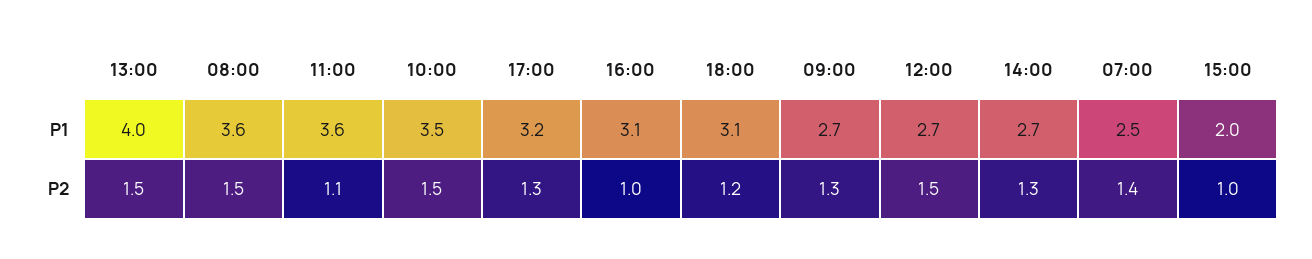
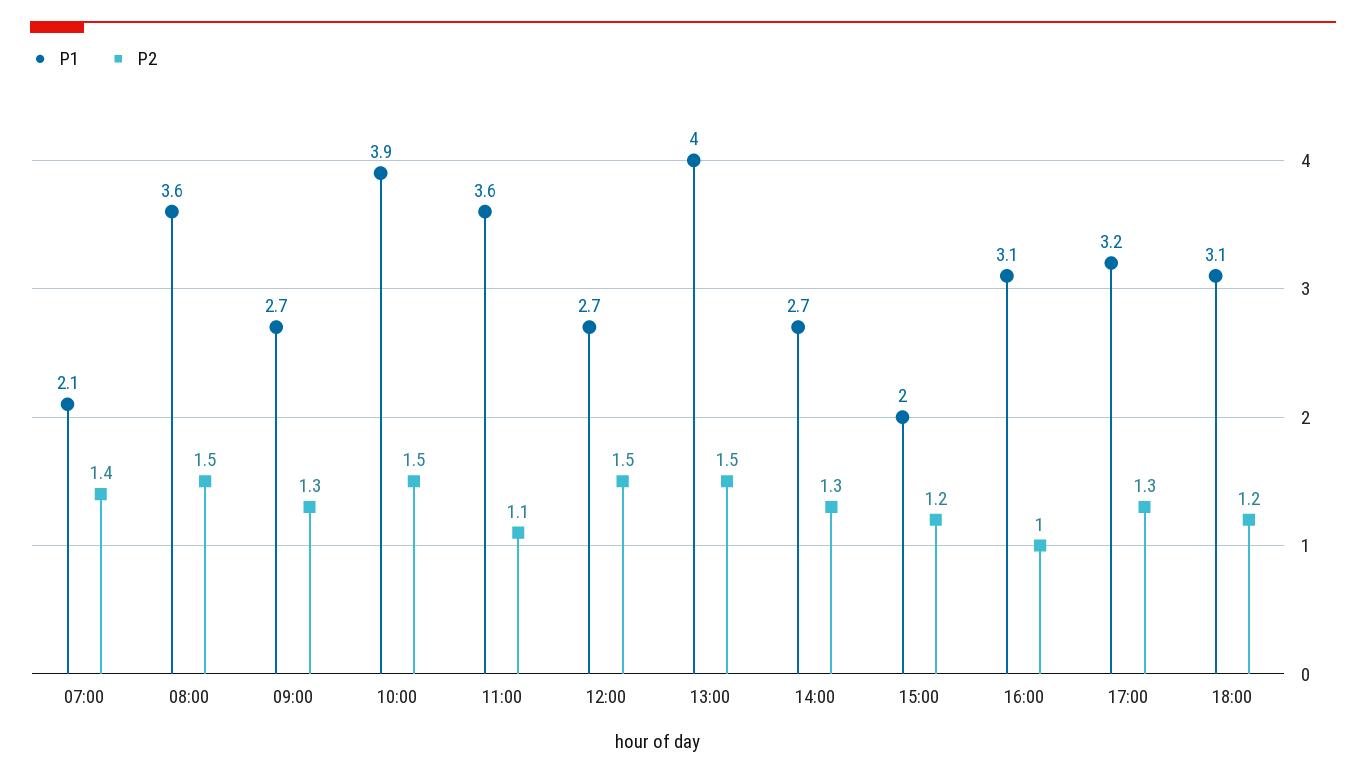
  {
    "P1": {
      "13:00": 4,
      "08:00": 3.6,
      "11:00": 3.6,
-     "10:00": 3.5,
+     "10:00": 3.9,
      "17:00": 3.2,
      "16:00": 3.1,
      "18:00": 3.1,
      "09:00": 2.7,
      "12:00": 2.7,
      "14:00": 2.7,
-     "07:00": 2.5,
+     "07:00": 2.1,
      "15:00": 2
    },
    "P2": {
      "13:00": 1.5,
      "08:00": 1.5,
      "11:00": 1.1,
      "10:00": 1.5,
      "17:00": 1.3,
      "16:00": 1,
      "18:00": 1.2,
      "09:00": 1.3,
      "12:00": 1.5,
      "14:00": 1.3,
      "07:00": 1.4,
-     "15:00": 1
+     "15:00": 1.2
    }
  }

